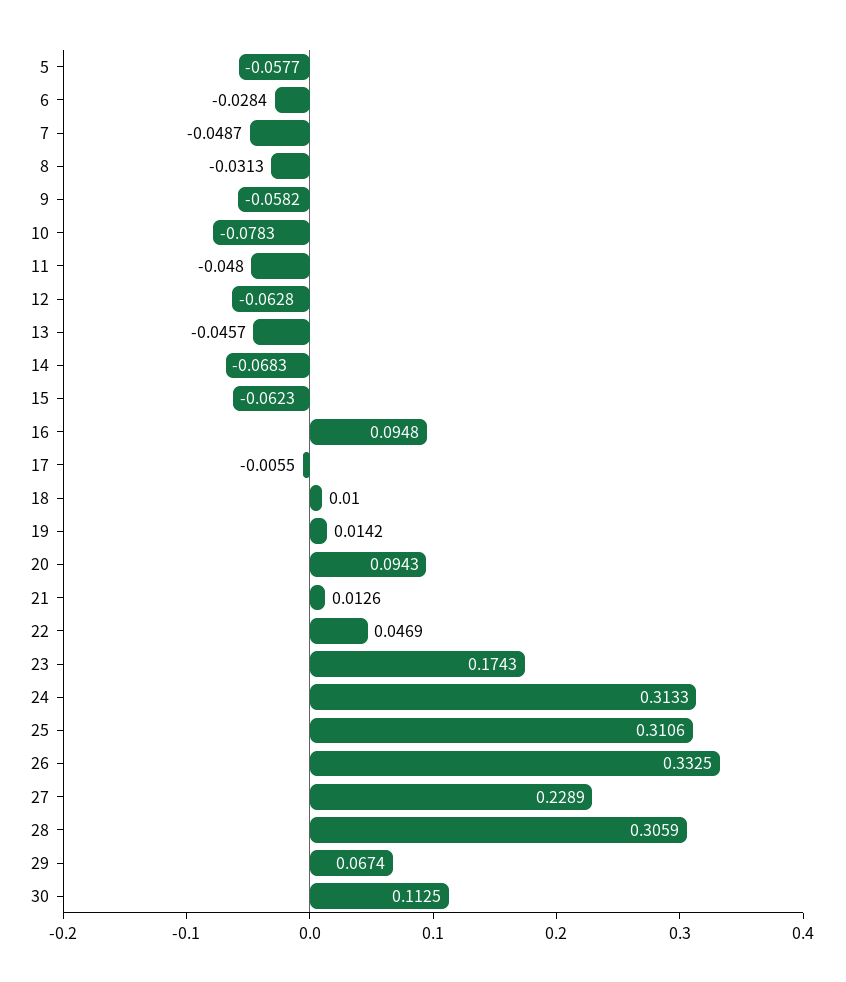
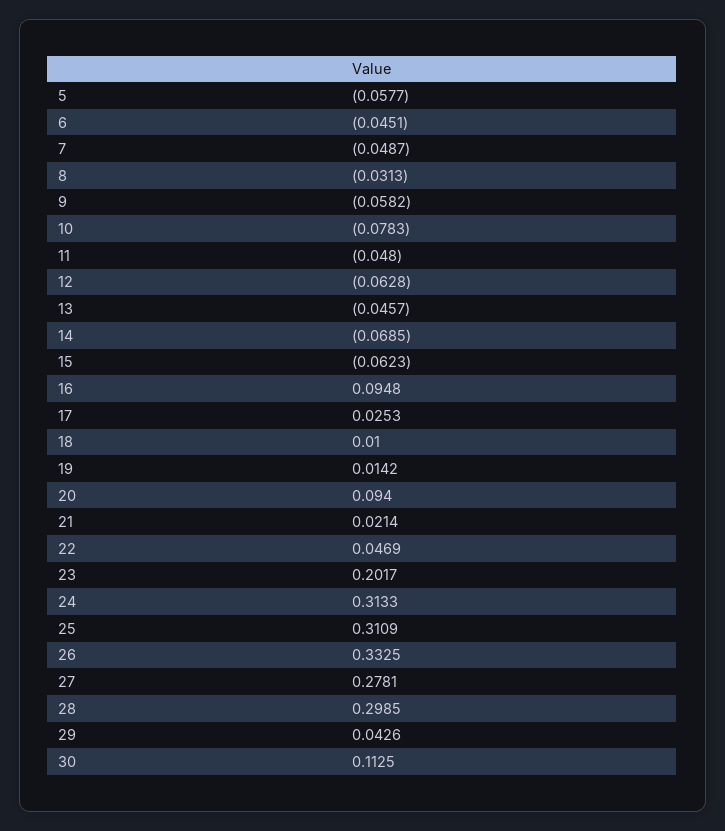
  {
    "5": -0.0577,
-   "6": -0.0284,
+   "6": -0.0451,
    "7": -0.0487,
    "8": -0.0313,
    "9": -0.0582,
    "10": -0.0783,
    "11": -0.048,
    "12": -0.0628,
    "13": -0.0457,
-   "14": -0.0683,
+   "14": -0.0685,
    "15": -0.0623,
    "16": 0.0948,
-   "17": -0.0055,
+   "17": 0.0253,
    "18": 0.01,
    "19": 0.0142,
-   "20": 0.0943,
+   "20": 0.094,
-   "21": 0.0126,
+   "21": 0.0214,
    "22": 0.0469,
-   "23": 0.1743,
+   "23": 0.2017,
    "24": 0.3133,
-   "25": 0.3106,
+   "25": 0.3109,
    "26": 0.3325,
-   "27": 0.2289,
+   "27": 0.2781,
-   "28": 0.3059,
+   "28": 0.2985,
-   "29": 0.0674,
+   "29": 0.0426,
    "30": 0.1125
  }

